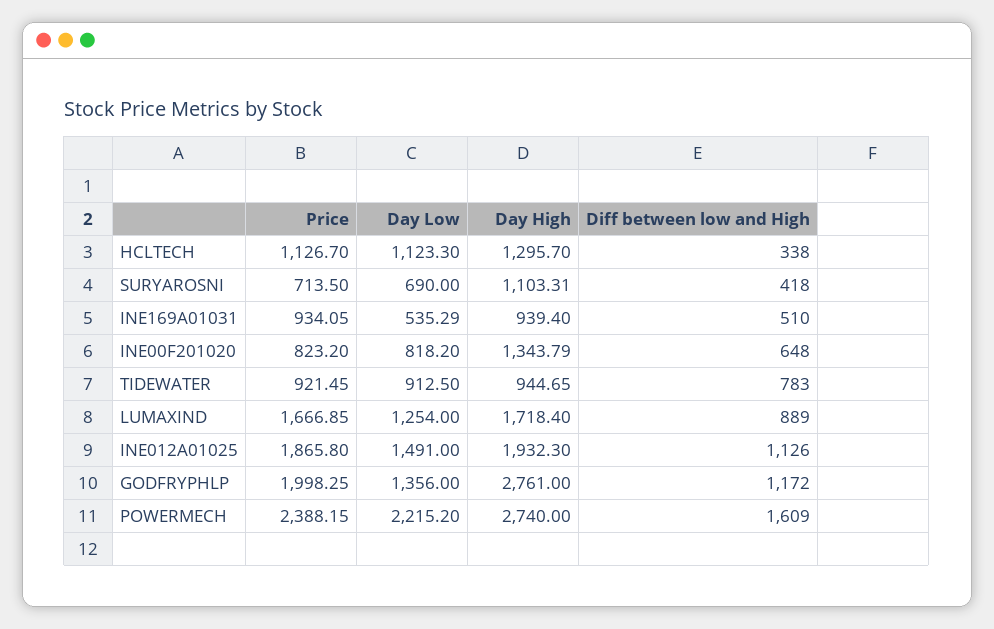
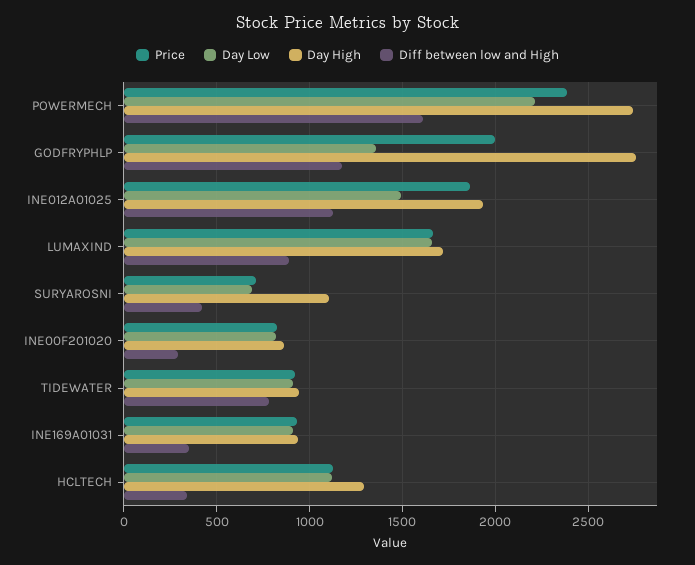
  {
    "Price": {
      "HCLTECH": 1126.7,
      "SURYAROSNI": 713.5,
      "INE169A01031": 934.05,
      "INE00F201020": 823.2,
      "TIDEWATER": 921.45,
      "LUMAXIND": 1666.85,
      "INE012A01025": 1865.8,
      "GODFRYPHLP": 1998.25,
      "POWERMECH": 2388.15
    },
    "Day Low": {
      "HCLTECH": 1123.3,
      "SURYAROSNI": 690,
-     "INE169A01031": 535.29,
+     "INE169A01031": 900,
      "INE00F201020": 818.2,
      "TIDEWATER": 912.5,
-     "LUMAXIND": 1254,
+     "LUMAXIND": 1650,
      "INE012A01025": 1491,
      "GODFRYPHLP": 1356,
      "POWERMECH": 2215.2
    },
    "Day High": {
      "HCLTECH": 1295.7,
      "SURYAROSNI": 1103.31,
      "INE169A01031": 939.4,
-     "INE00F201020": 1343.79,
+     "INE00F201020": 850,
      "TIDEWATER": 944.65,
      "LUMAXIND": 1718.4,
      "INE012A01025": 1932.3,
      "GODFRYPHLP": 2761,
      "POWERMECH": 2740
    },
    "Diff between low and High": {
      "HCLTECH": 338,
      "SURYAROSNI": 418,
-     "INE169A01031": 510,
+     "INE169A01031": 350,
-     "INE00F201020": 648,
+     "INE00F201020": 300,
      "TIDEWATER": 783,
      "LUMAXIND": 889,
      "INE012A01025": 1126,
      "GODFRYPHLP": 1172,
      "POWERMECH": 1609
    }
  }

